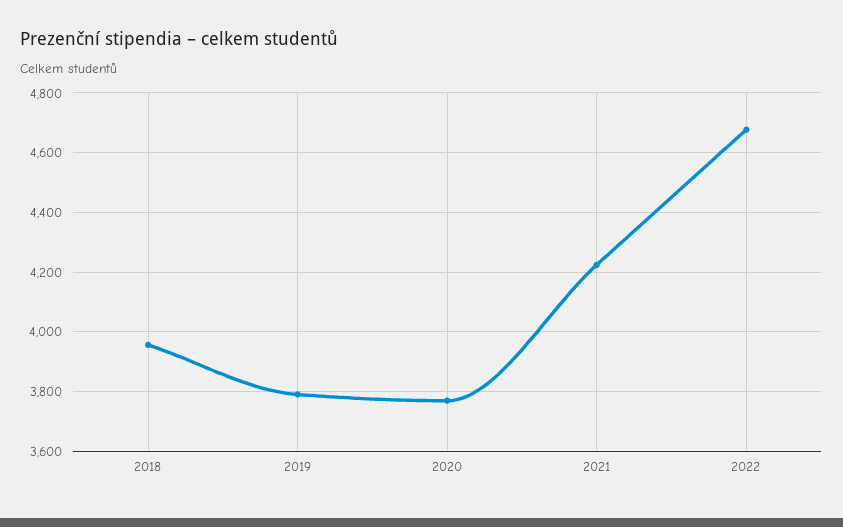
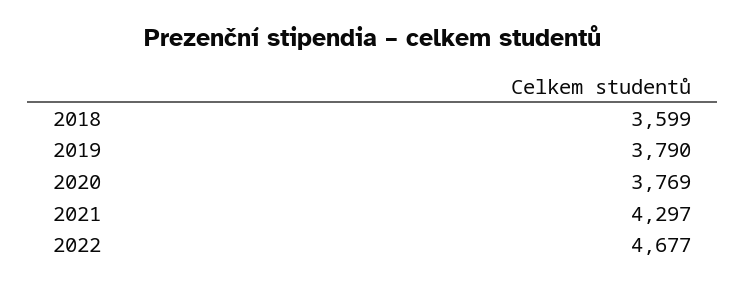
  {
-   "2018": 3950,
+   "2018": 3599,
    "2019": 3790,
    "2020": 3769,
-   "2021": 4225,
+   "2021": 4297,
    "2022": 4677
  }

